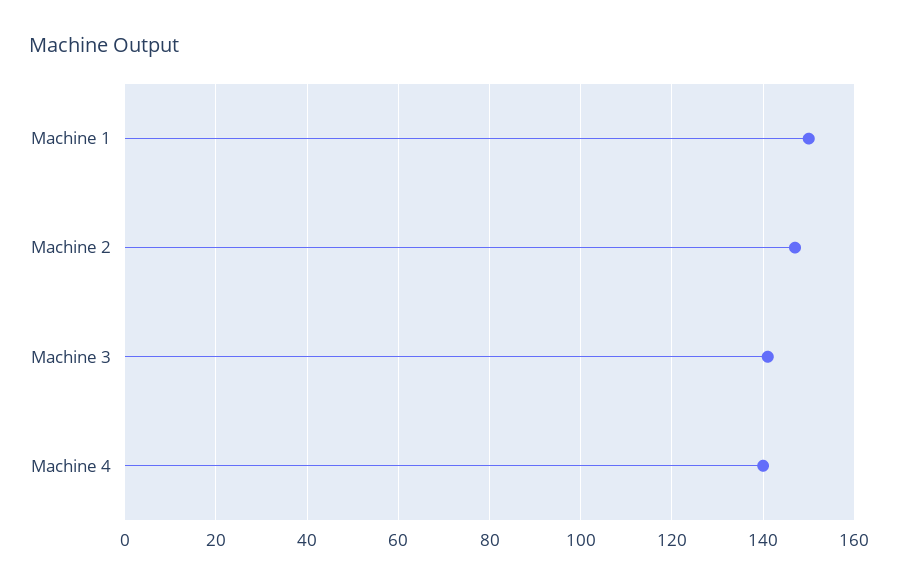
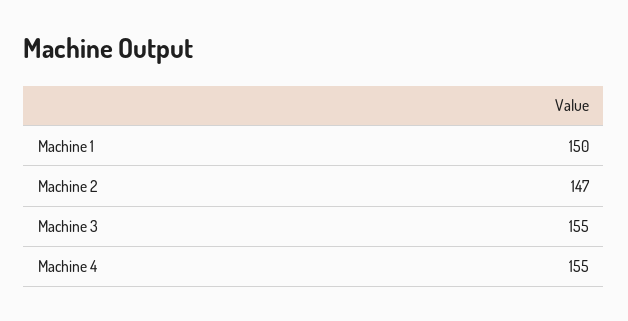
  {
    "Machine 1": 150,
    "Machine 2": 147,
-   "Machine 3": 140,
+   "Machine 3": 155,
-   "Machine 4": 140
+   "Machine 4": 155
  }

